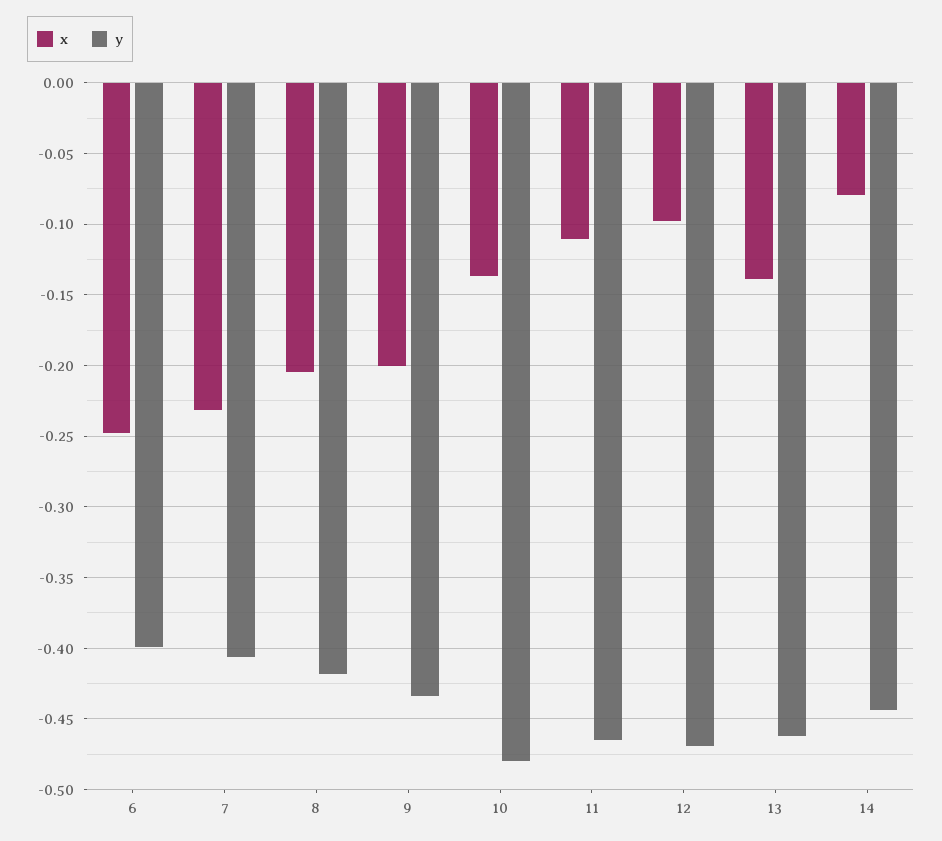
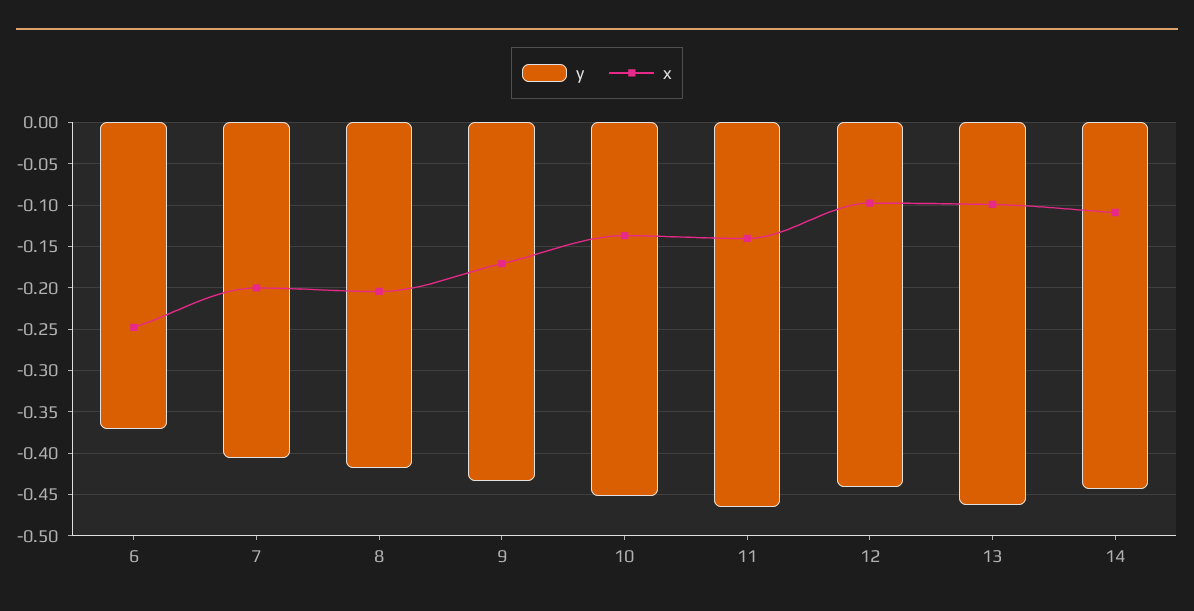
  {
    "x": {
      "6": -0.25,
-     "7": -0.23,
+     "7": -0.2,
      "8": -0.205,
-     "9": -0.2,
+     "9": -0.17,
      "10": -0.135,
-     "11": -0.11,
+     "11": -0.14,
      "12": -0.1,
-     "13": -0.14,
+     "13": -0.1,
-     "14": -0.08
+     "14": -0.11
    },
    "y": {
-     "6": -0.4,
+     "6": -0.37,
      "7": -0.405,
      "8": -0.42,
      "9": -0.435,
-     "10": -0.48,
+     "10": -0.45,
      "11": -0.465,
-     "12": -0.47,
+     "12": -0.44,
      "13": -0.46,
      "14": -0.445
    }
  }

